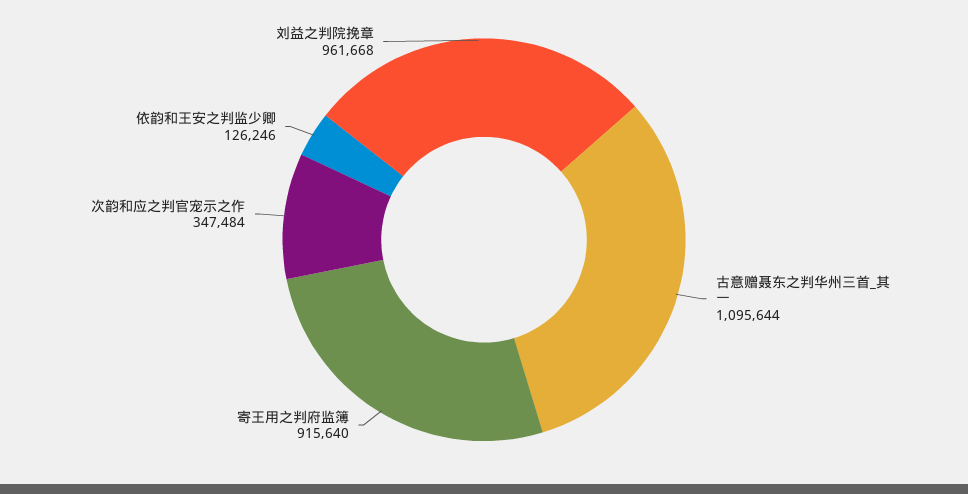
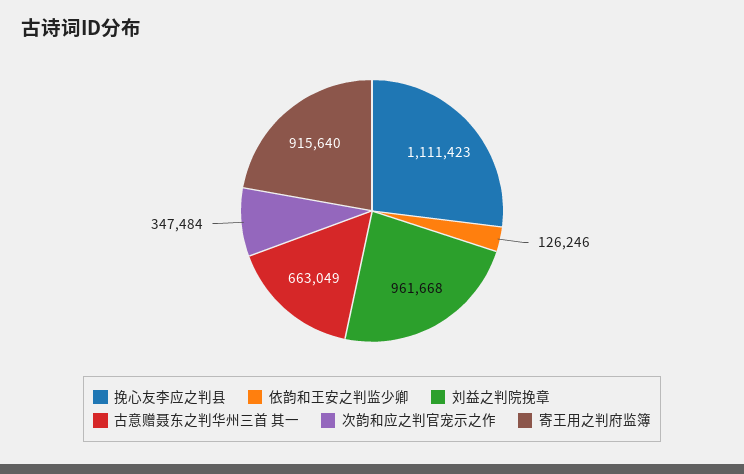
  {
-   "古意赠聂东之判华州三首_其一": 1095644,
+   "古意赠聂东之判华州三首_其一": 663049,
    "寄王用之判府监簿": 915640,
    "次韵和应之判官宠示之作": 347484,
    "依韵和王安之判监少卿": 126246,
-   "刘益之判院挽章": 961668
+   "刘益之判院挽章": 961668,
+   "挽心友李应之判县": 1111423
  }

